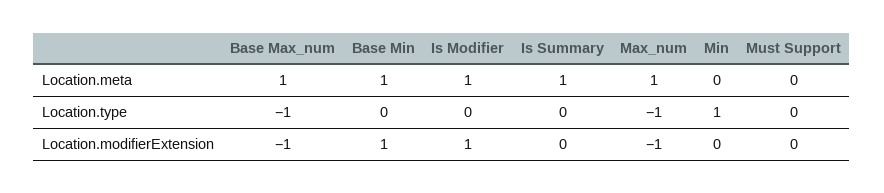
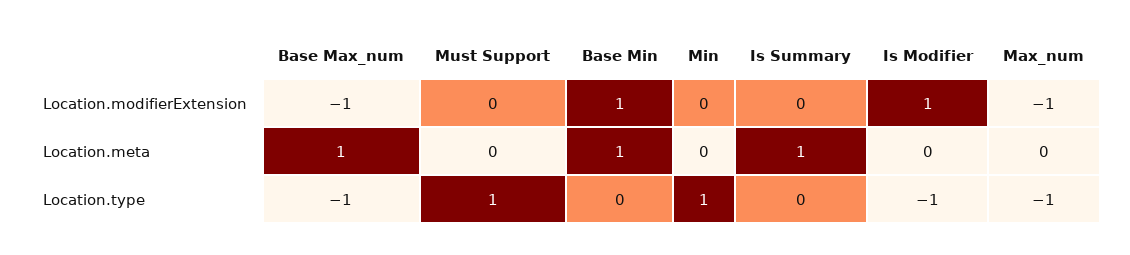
  {
    "Base Max_num": {
      "Location.meta": 1,
      "Location.type": -1,
      "Location.modifierExtension": -1
    },
    "Base Min": {
      "Location.meta": 1,
      "Location.type": 0,
      "Location.modifierExtension": 1
    },
    "Is Modifier": {
-     "Location.meta": 1,
+     "Location.meta": 0,
-     "Location.type": 0,
+     "Location.type": -1,
      "Location.modifierExtension": 1
    },
    "Is Summary": {
      "Location.meta": 1,
      "Location.type": 0,
      "Location.modifierExtension": 0
    },
    "Max_num": {
-     "Location.meta": 1,
+     "Location.meta": 0,
      "Location.type": -1,
      "Location.modifierExtension": -1
    },
    "Min": {
      "Location.meta": 0,
      "Location.type": 1,
      "Location.modifierExtension": 0
    },
    "Must Support": {
      "Location.meta": 0,
-     "Location.type": 0,
+     "Location.type": 1,
      "Location.modifierExtension": 0
    }
  }

